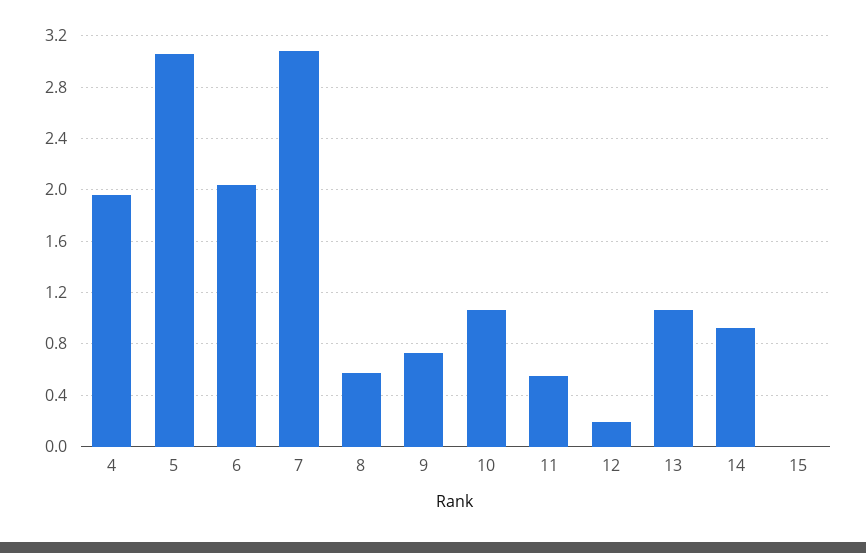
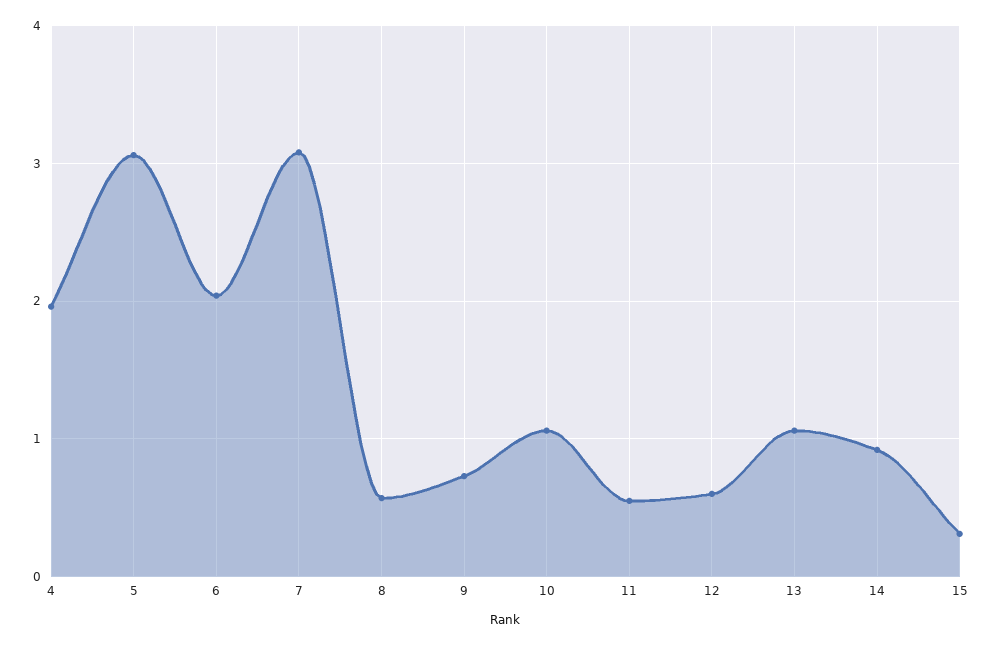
  {
    "4": 1.95,
    "5": 3.05,
    "6": 2.05,
    "7": 3.1,
    "8": 0.55,
    "9": 0.75,
    "10": 1.05,
    "11": 0.55,
-   "12": 0.2,
+   "12": 0.6,
    "13": 1.05,
    "14": 0.9,
-   "15": 0
+   "15": 0.3
  }

